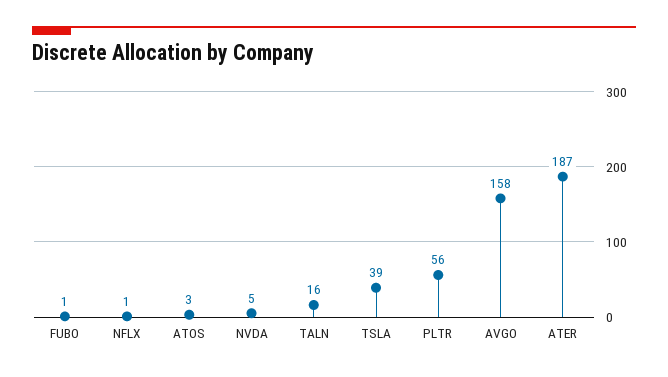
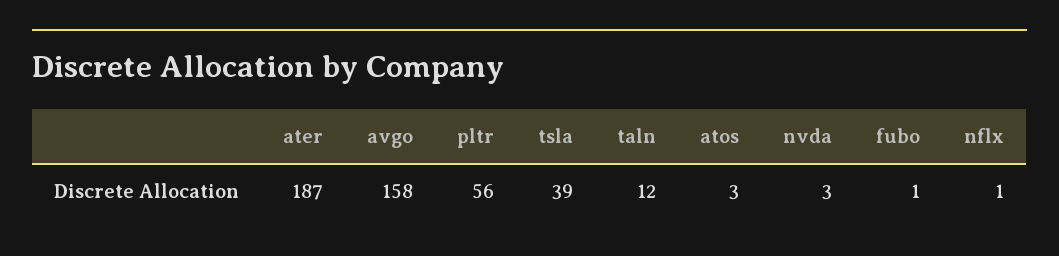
  {
    "FUBO": 1,
    "NFLX": 1,
    "ATOS": 3,
-   "NVDA": 5,
+   "NVDA": 3,
-   "TALN": 16,
+   "TALN": 12,
    "TSLA": 39,
    "PLTR": 56,
    "AVGO": 158,
    "ATER": 187
  }

